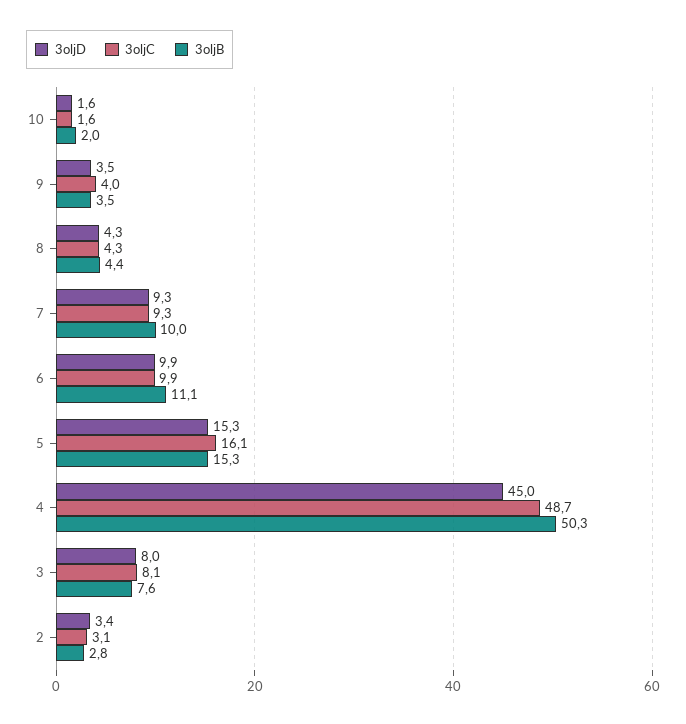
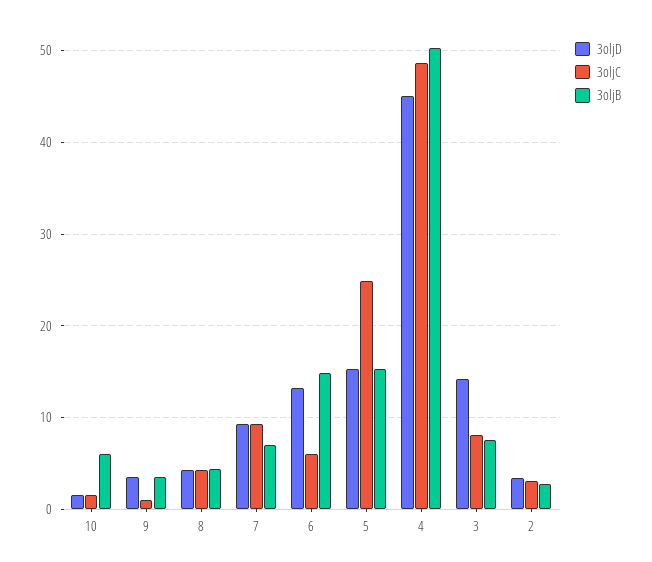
  {
    "3oljD": {
      "10": 1.6,
      "9": 3.5,
      "8": 4.3,
      "7": 9.3,
-     "6": 9.9,
+     "6": 13,
      "5": 15.3,
      "4": 45,
-     "3": 8,
+     "3": 14,
      "2": 3.4
    },
    "3oljC": {
      "10": 1.6,
-     "9": 4,
+     "9": 1,
      "8": 4.3,
      "7": 9.3,
-     "6": 9.9,
+     "6": 6,
-     "5": 16.1,
+     "5": 25,
      "4": 48.7,
      "3": 8.1,
      "2": 3.1
    },
    "3oljB": {
-     "10": 2,
+     "10": 6,
      "9": 3.5,
      "8": 4.4,
-     "7": 10,
+     "7": 7,
-     "6": 11.1,
+     "6": 15,
      "5": 15.3,
      "4": 50.3,
      "3": 7.6,
      "2": 2.8
    }
  }

